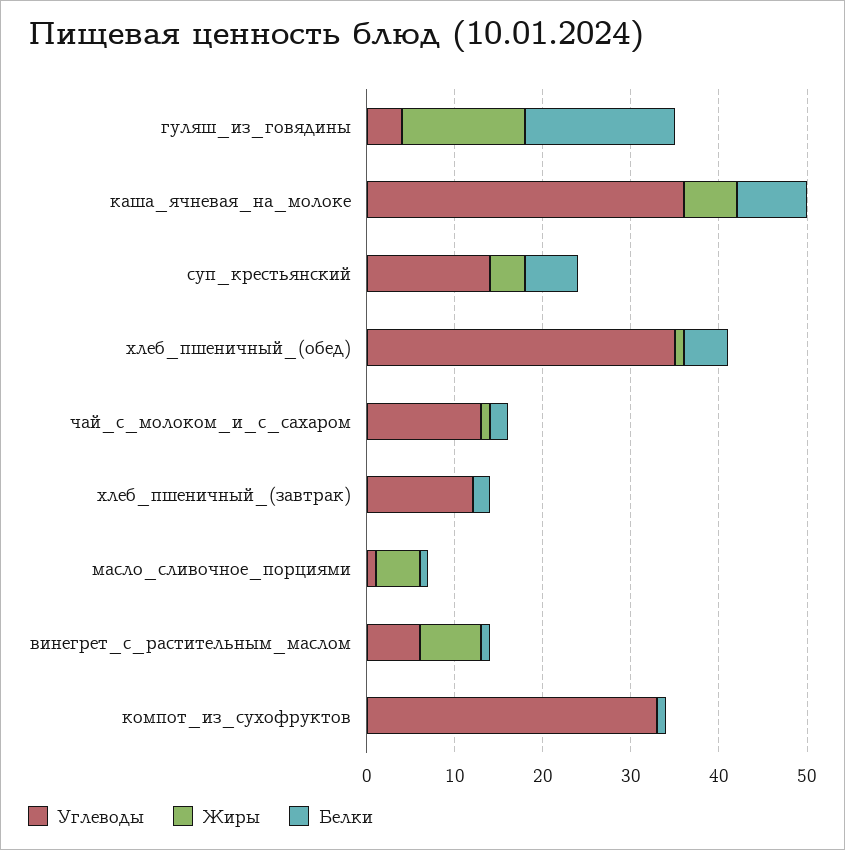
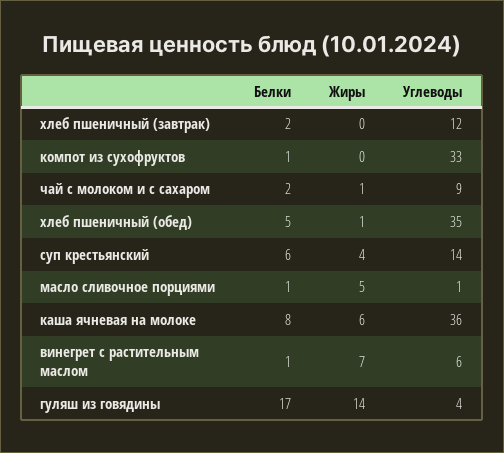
  {
    "Углеводы": {
      "гуляш_из_говядины": 4,
      "каша_ячневая_на_молоке": 36,
      "суп_крестьянский": 14,
      "хлеб_пшеничный_(обед)": 35,
-     "чай_с_молоком_и_с_сахаром": 13,
+     "чай_с_молоком_и_с_сахаром": 9,
      "хлеб_пшеничный_(завтрак)": 12,
      "масло_сливочное_порциями": 1,
      "винегрет_с_растительным_маслом": 6,
      "компот_из_сухофруктов": 33
    },
    "Жиры": {
      "гуляш_из_говядины": 14,
      "каша_ячневая_на_молоке": 6,
      "суп_крестьянский": 4,
      "хлеб_пшеничный_(обед)": 1,
      "чай_с_молоком_и_с_сахаром": 1,
      "хлеб_пшеничный_(завтрак)": 0,
      "масло_сливочное_порциями": 5,
      "винегрет_с_растительным_маслом": 7,
      "компот_из_сухофруктов": 0
    },
    "Белки": {
      "гуляш_из_говядины": 17,
      "каша_ячневая_на_молоке": 8,
      "суп_крестьянский": 6,
      "хлеб_пшеничный_(обед)": 5,
      "чай_с_молоком_и_с_сахаром": 2,
      "хлеб_пшеничный_(завтрак)": 2,
      "масло_сливочное_порциями": 1,
      "винегрет_с_растительным_маслом": 1,
      "компот_из_сухофруктов": 1
    }
  }

